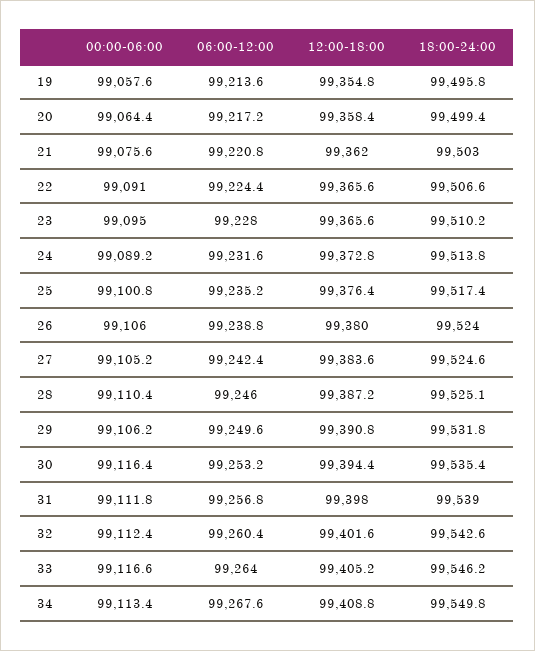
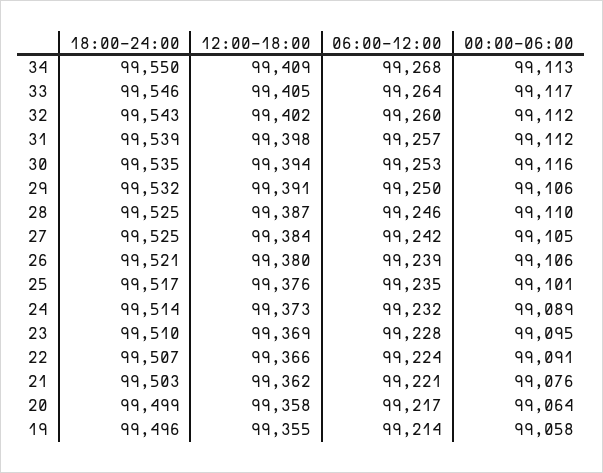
  {
    "00:00-06:00": {
      "19": 99057.6,
      "20": 99064.4,
      "21": 99075.6,
      "22": 99091,
      "23": 99095,
      "24": 99089.2,
      "25": 99100.8,
      "26": 99106,
      "27": 99105.2,
      "28": 99110.4,
      "29": 99106.2,
      "30": 99116.4,
      "31": 99111.8,
      "32": 99112.4,
      "33": 99116.6,
      "34": 99113.4
    },
    "06:00-12:00": {
      "19": 99213.6,
      "20": 99217.2,
      "21": 99220.8,
      "22": 99224.4,
      "23": 99228,
      "24": 99231.6,
      "25": 99235.2,
      "26": 99238.8,
      "27": 99242.4,
      "28": 99246,
      "29": 99249.6,
      "30": 99253.2,
      "31": 99256.8,
      "32": 99260.4,
      "33": 99264,
      "34": 99267.6
    },
    "12:00-18:00": {
      "19": 99354.8,
      "20": 99358.4,
      "21": 99362,
      "22": 99365.6,
-     "23": 99365.6,
+     "23": 99369,
      "24": 99372.8,
      "25": 99376.4,
      "26": 99380,
      "27": 99383.6,
      "28": 99387.2,
      "29": 99390.8,
      "30": 99394.4,
      "31": 99398,
      "32": 99401.6,
      "33": 99405.2,
      "34": 99408.8
    },
    "18:00-24:00": {
      "19": 99495.8,
      "20": 99499.4,
      "21": 99503,
      "22": 99506.6,
      "23": 99510.2,
      "24": 99513.8,
      "25": 99517.4,
-     "26": 99524,
+     "26": 99521,
      "27": 99524.6,
      "28": 99525.1,
      "29": 99531.8,
      "30": 99535.4,
      "31": 99539,
      "32": 99542.6,
      "33": 99546.2,
      "34": 99549.8
    }
  }

